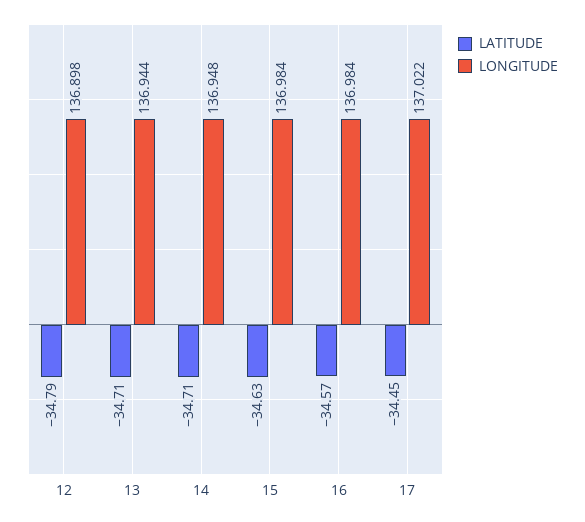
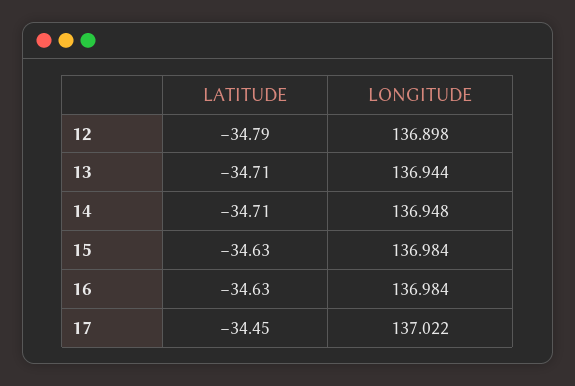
  {
    "LATITUDE": {
      "12": -34.79,
      "13": -34.71,
      "14": -34.71,
      "15": -34.63,
-     "16": -34.57,
+     "16": -34.63,
      "17": -34.45
    },
    "LONGITUDE": {
      "12": 136.898,
      "13": 136.944,
      "14": 136.948,
      "15": 136.984,
      "16": 136.984,
      "17": 137.022
    }
  }

